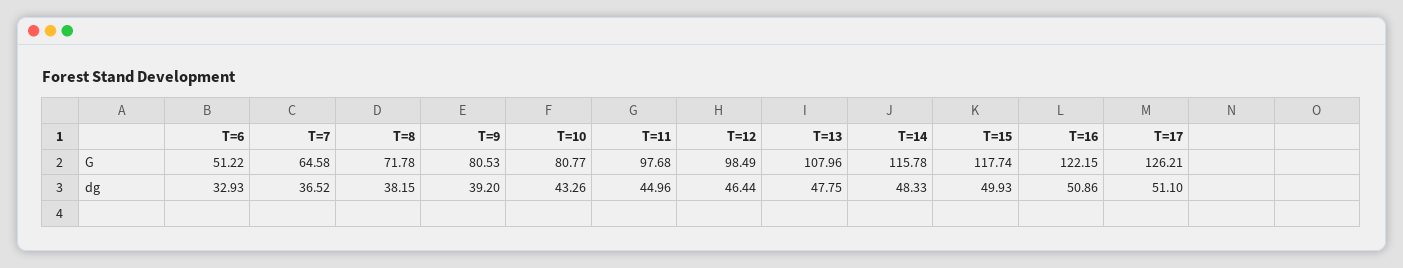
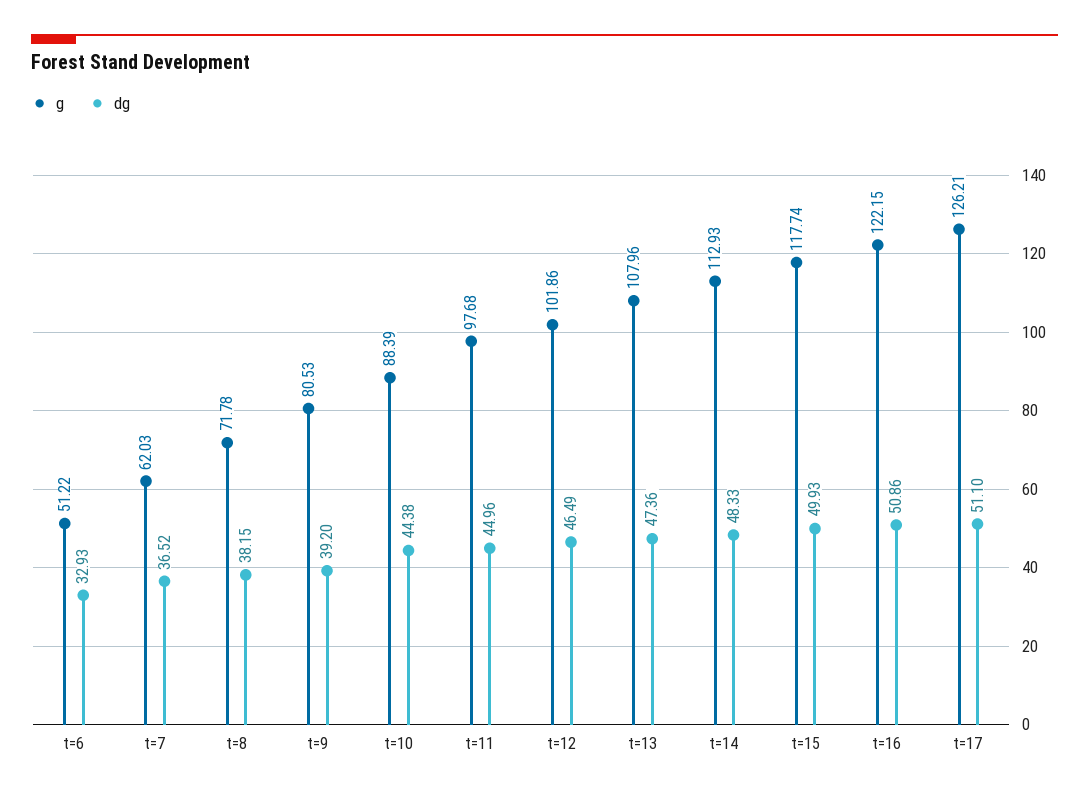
  {
    "G": {
      "T=6": 51.22,
-     "T=7": 64.58,
+     "T=7": 62.03,
      "T=8": 71.78,
      "T=9": 80.53,
-     "T=10": 80.77,
+     "T=10": 88.39,
      "T=11": 97.68,
-     "T=12": 98.49,
+     "T=12": 101.86,
      "T=13": 107.96,
-     "T=14": 115.78,
+     "T=14": 112.93,
      "T=15": 117.74,
      "T=16": 122.15,
      "T=17": 126.21
    },
    "dg": {
      "T=6": 32.93,
      "T=7": 36.52,
      "T=8": 38.15,
      "T=9": 39.2,
-     "T=10": 43.26,
+     "T=10": 44.38,
      "T=11": 44.96,
-     "T=12": 46.44,
+     "T=12": 46.49,
-     "T=13": 47.75,
+     "T=13": 47.36,
      "T=14": 48.33,
      "T=15": 49.93,
      "T=16": 50.86,
      "T=17": 51.1
    }
  }

